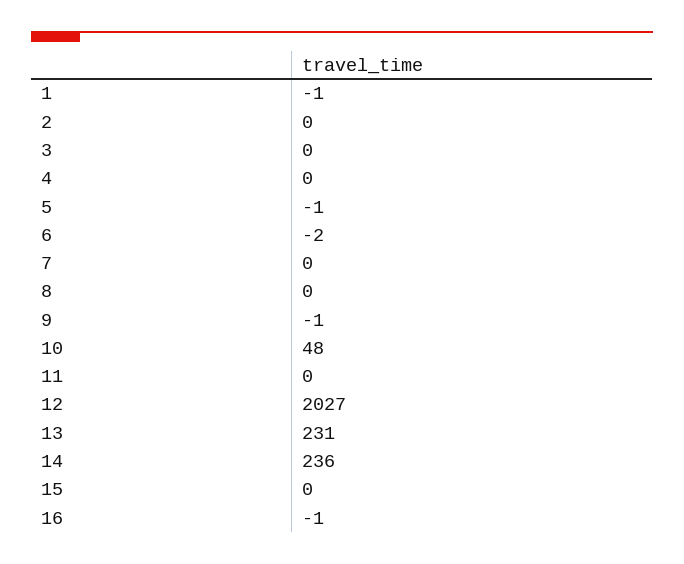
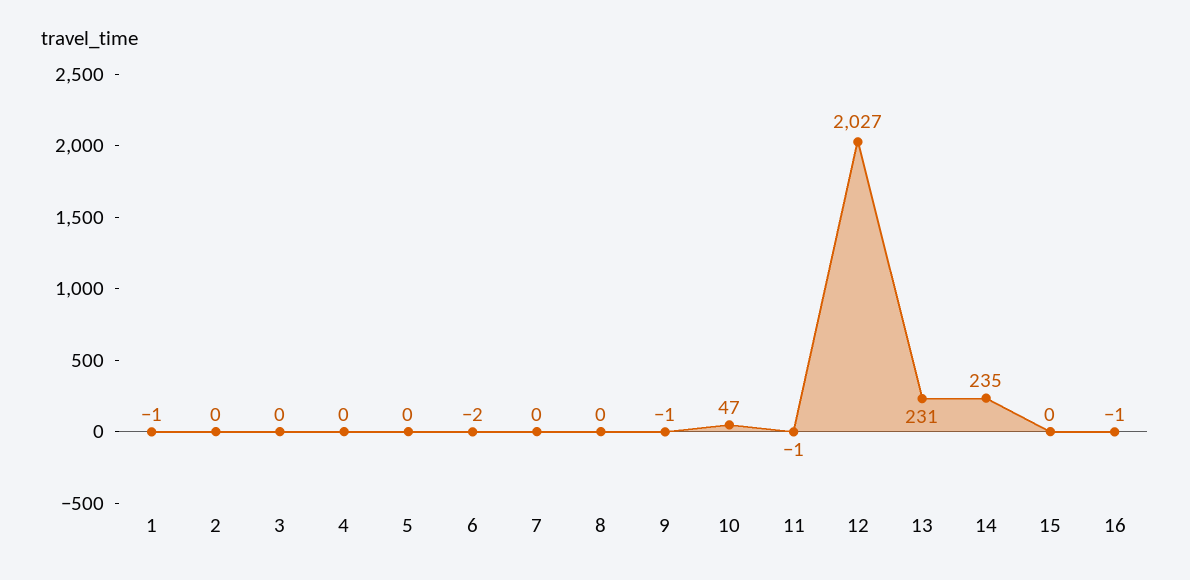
  {
    "1": -1,
    "2": 0,
    "3": 0,
    "4": 0,
-   "5": -1,
+   "5": 0,
    "6": -2,
    "7": 0,
    "8": 0,
    "9": -1,
-   "10": 48,
+   "10": 47,
-   "11": 0,
+   "11": -1,
    "12": 2027,
    "13": 231,
-   "14": 236,
+   "14": 235,
    "15": 0,
    "16": -1
  }

